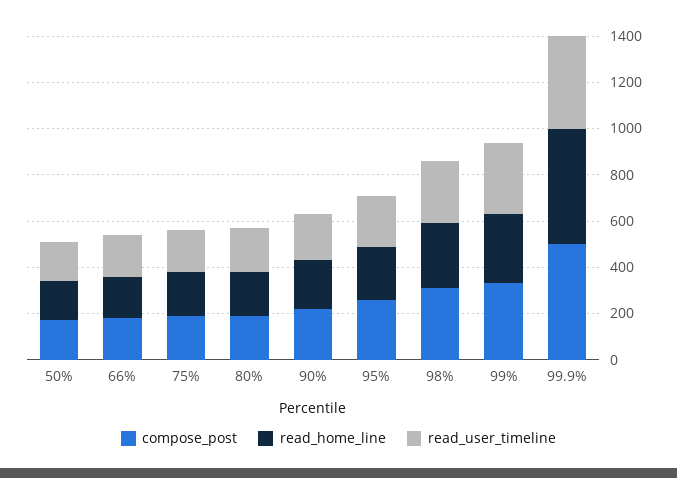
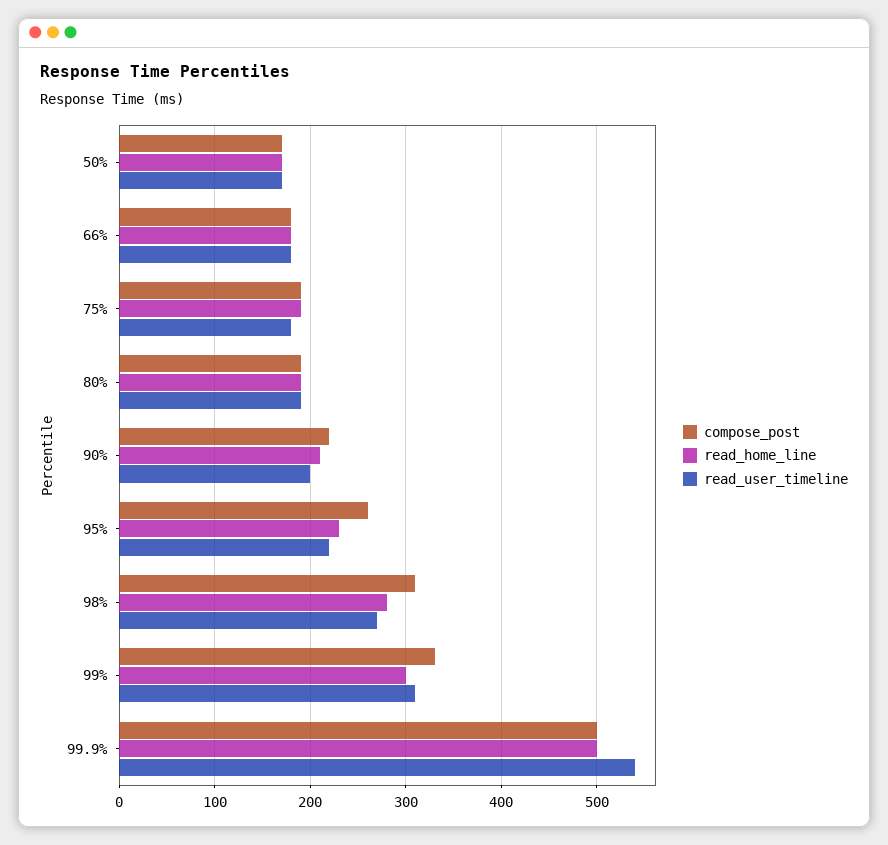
  {
    "compose_post": {
      "50%": 170,
      "66%": 180,
      "75%": 190,
      "80%": 190,
      "90%": 220,
      "95%": 260,
      "98%": 310,
      "99%": 330,
      "99.9%": 500
    },
    "read_home_line": {
      "50%": 170,
      "66%": 180,
      "75%": 190,
      "80%": 190,
      "90%": 210,
      "95%": 230,
      "98%": 280,
      "99%": 300,
      "99.9%": 500
    },
    "read_user_timeline": {
      "50%": 170,
      "66%": 180,
      "75%": 180,
      "80%": 190,
      "90%": 200,
      "95%": 220,
      "98%": 270,
      "99%": 310,
-     "99.9%": 400
+     "99.9%": 540
    }
  }

